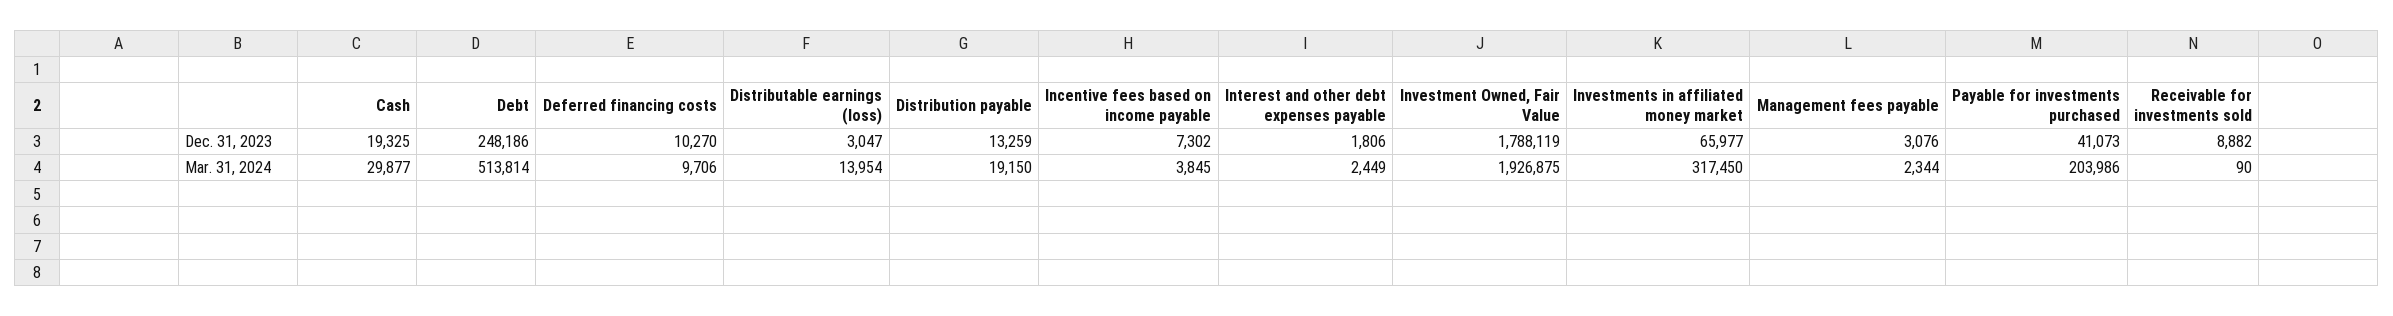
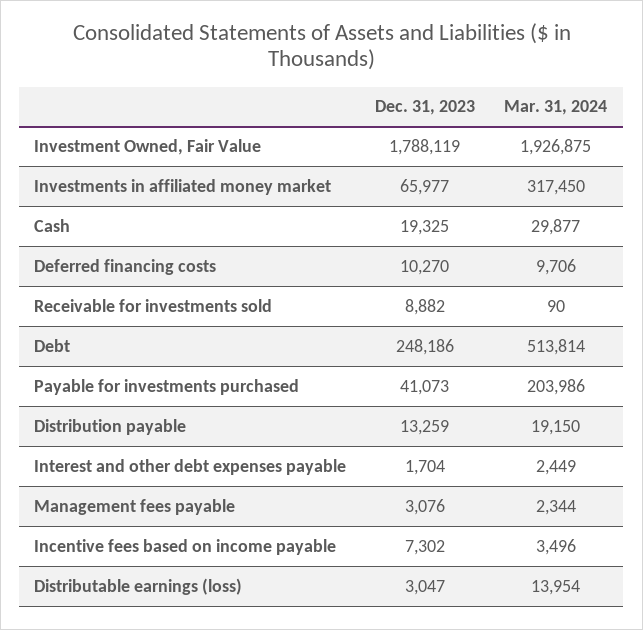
  {
    "Cash": {
      "Dec. 31, 2023": 19325,
      "Mar. 31, 2024": 29877
    },
    "Debt": {
      "Dec. 31, 2023": 248186,
      "Mar. 31, 2024": 513814
    },
    "Deferred financing costs": {
      "Dec. 31, 2023": 10270,
      "Mar. 31, 2024": 9706
    },
    "Distributable earnings (loss)": {
      "Dec. 31, 2023": 3047,
      "Mar. 31, 2024": 13954
    },
    "Distribution payable": {
      "Dec. 31, 2023": 13259,
      "Mar. 31, 2024": 19150
    },
    "Incentive fees based on income payable": {
      "Dec. 31, 2023": 7302,
-     "Mar. 31, 2024": 3845
+     "Mar. 31, 2024": 3496
    },
    "Interest and other debt expenses payable": {
-     "Dec. 31, 2023": 1806,
+     "Dec. 31, 2023": 1704,
      "Mar. 31, 2024": 2449
    },
    "Investment Owned, Fair Value": {
      "Dec. 31, 2023": 1788119,
      "Mar. 31, 2024": 1926875
    },
    "Investments in affiliated money market": {
      "Dec. 31, 2023": 65977,
      "Mar. 31, 2024": 317450
    },
    "Management fees payable": {
      "Dec. 31, 2023": 3076,
      "Mar. 31, 2024": 2344
    },
    "Payable for investments purchased": {
      "Dec. 31, 2023": 41073,
      "Mar. 31, 2024": 203986
    },
    "Receivable for investments sold": {
      "Dec. 31, 2023": 8882,
      "Mar. 31, 2024": 90
    }
  }

